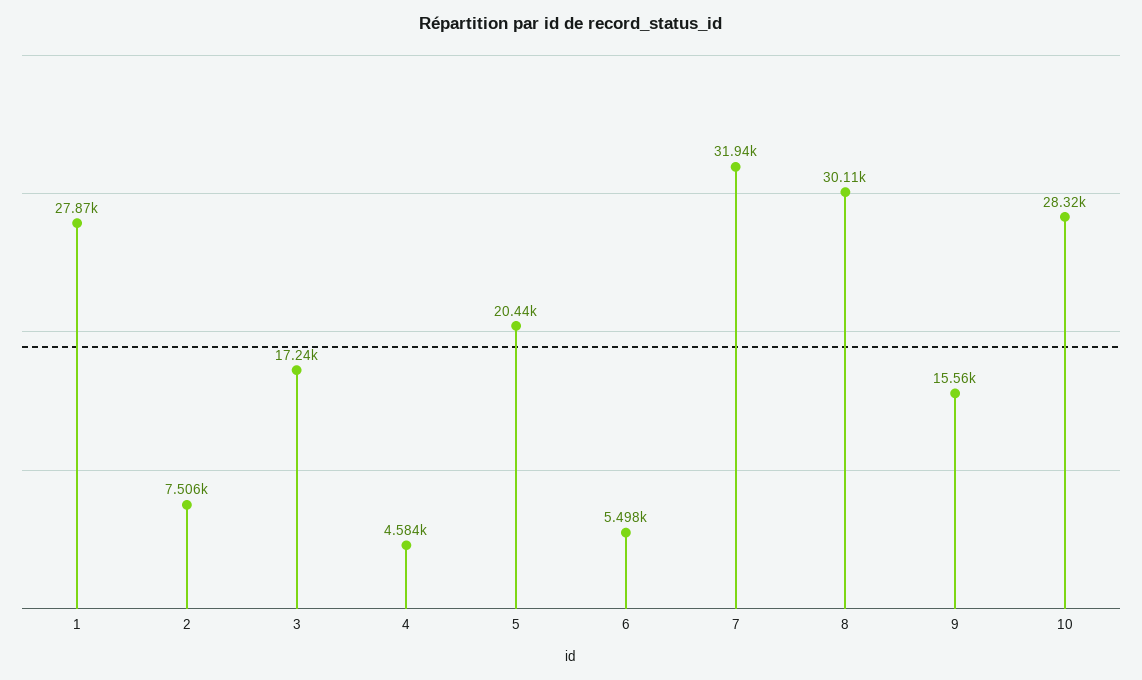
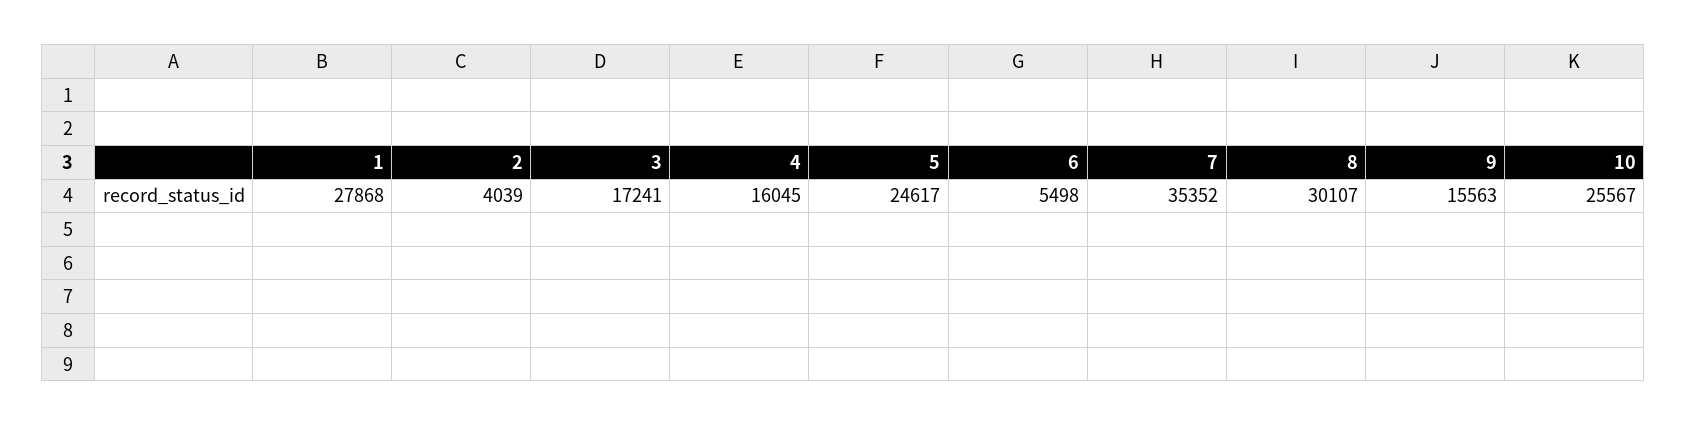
  {
    "1": 27868,
-   "2": 7506,
+   "2": 4039,
    "3": 17241,
-   "4": 4584,
+   "4": 16045,
-   "5": 20440,
+   "5": 24617,
    "6": 5498,
-   "7": 31940,
+   "7": 35352,
    "8": 30107,
    "9": 15563,
-   "10": 28320
+   "10": 25567
  }

